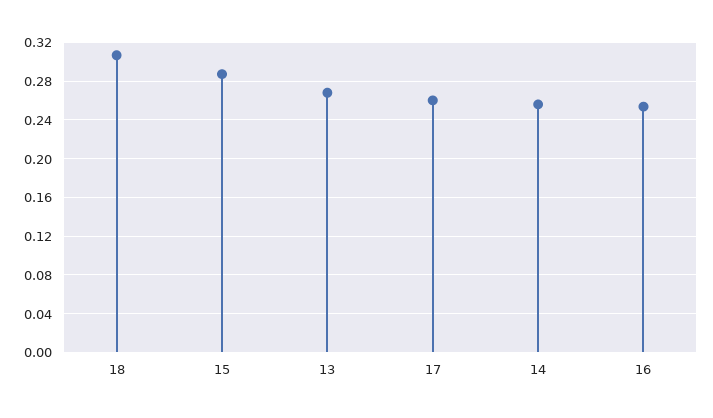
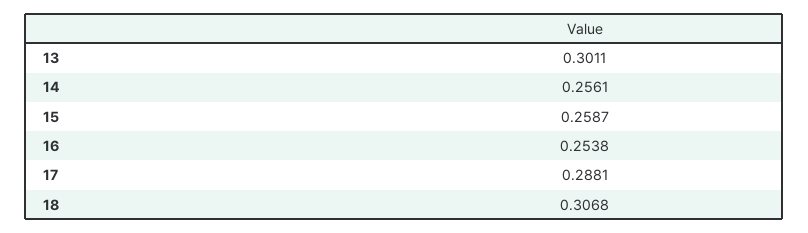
  {
    "18": 0.3068,
-   "15": 0.29,
+   "15": 0.2587,
-   "13": 0.27,
+   "13": 0.3011,
-   "17": 0.26,
+   "17": 0.2881,
    "14": 0.2561,
    "16": 0.2538
  }

